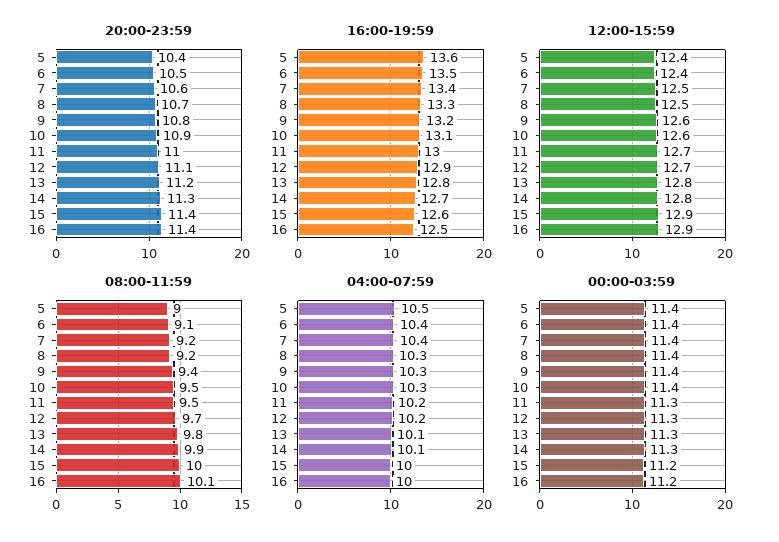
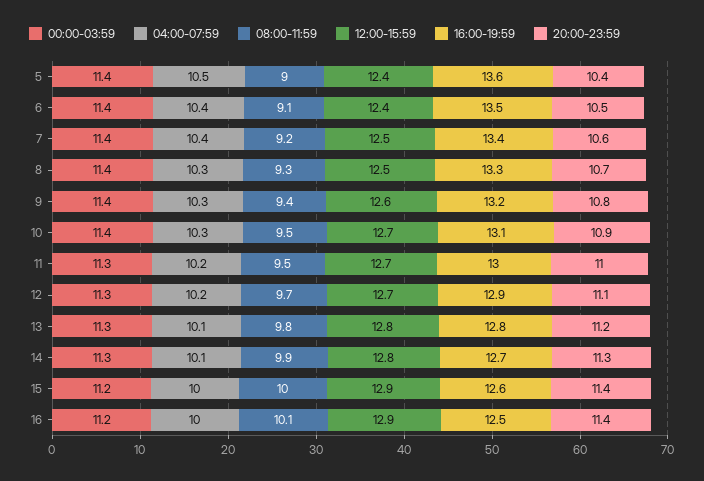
  {
    "20:00-23:59": {
      "5": 10.4,
      "6": 10.5,
      "7": 10.6,
      "8": 10.7,
      "9": 10.8,
      "10": 10.9,
      "11": 11,
      "12": 11.1,
      "13": 11.2,
      "14": 11.3,
      "15": 11.4,
      "16": 11.4
    },
    "16:00-19:59": {
      "5": 13.6,
      "6": 13.5,
      "7": 13.4,
      "8": 13.3,
      "9": 13.2,
      "10": 13.1,
      "11": 13,
      "12": 12.9,
      "13": 12.8,
      "14": 12.7,
      "15": 12.6,
      "16": 12.5
    },
    "12:00-15:59": {
      "5": 12.4,
      "6": 12.4,
      "7": 12.5,
      "8": 12.5,
      "9": 12.6,
-     "10": 12.6,
+     "10": 12.7,
      "11": 12.7,
      "12": 12.7,
      "13": 12.8,
      "14": 12.8,
      "15": 12.9,
      "16": 12.9
    },
    "08:00-11:59": {
      "5": 9,
      "6": 9.1,
      "7": 9.2,
-     "8": 9.2,
+     "8": 9.3,
      "9": 9.4,
      "10": 9.5,
      "11": 9.5,
      "12": 9.7,
      "13": 9.8,
      "14": 9.9,
      "15": 10,
      "16": 10.1
    },
    "04:00-07:59": {
      "5": 10.5,
      "6": 10.4,
      "7": 10.4,
      "8": 10.3,
      "9": 10.3,
      "10": 10.3,
      "11": 10.2,
      "12": 10.2,
      "13": 10.1,
      "14": 10.1,
      "15": 10,
      "16": 10
    },
    "00:00-03:59": {
      "5": 11.4,
      "6": 11.4,
      "7": 11.4,
      "8": 11.4,
      "9": 11.4,
      "10": 11.4,
      "11": 11.3,
      "12": 11.3,
      "13": 11.3,
      "14": 11.3,
      "15": 11.2,
      "16": 11.2
    }
  }

